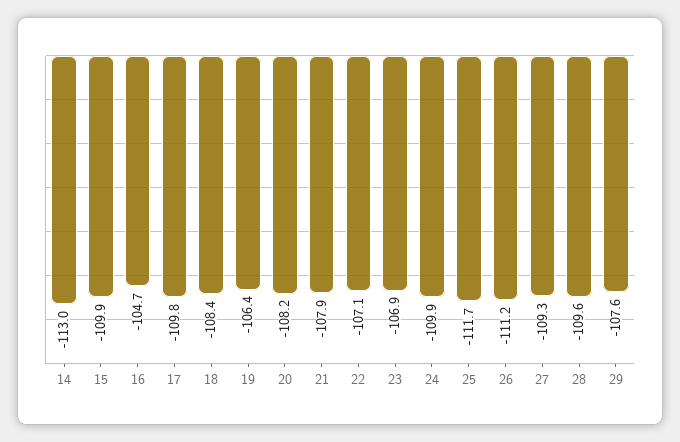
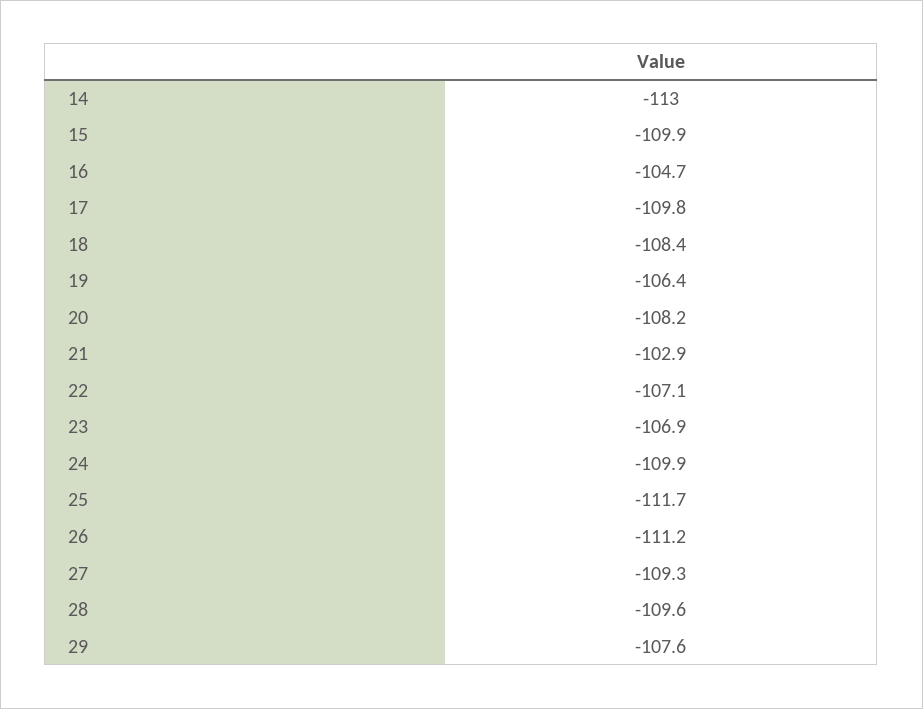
  {
    "14": -113,
    "15": -109.9,
    "16": -104.7,
    "17": -109.8,
    "18": -108.4,
    "19": -106.4,
    "20": -108.2,
-   "21": -107.9,
+   "21": -102.9,
    "22": -107.1,
    "23": -106.9,
    "24": -109.9,
    "25": -111.7,
    "26": -111.2,
    "27": -109.3,
    "28": -109.6,
    "29": -107.6
  }

